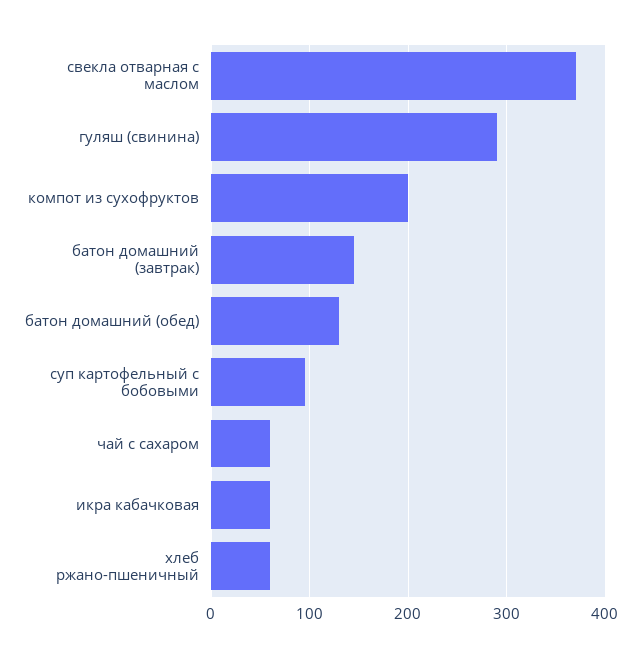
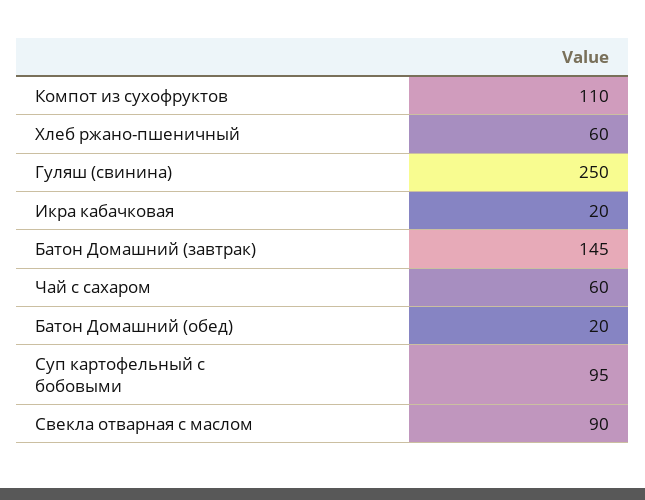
  {
-   "свекла отварная с маслом": 370,
+   "свекла отварная с маслом": 90,
-   "гуляш (свинина)": 290,
+   "гуляш (свинина)": 250,
-   "компот из сухофруктов": 200,
+   "компот из сухофруктов": 110,
    "батон домашний (завтрак)": 145,
-   "батон домашний (обед)": 130,
+   "батон домашний (обед)": 20,
    "суп картофельный с бобовыми": 95,
    "чай с сахаром": 60,
-   "икра кабачковая": 60,
+   "икра кабачковая": 20,
    "хлеб ржано-пшеничный": 60
  }

